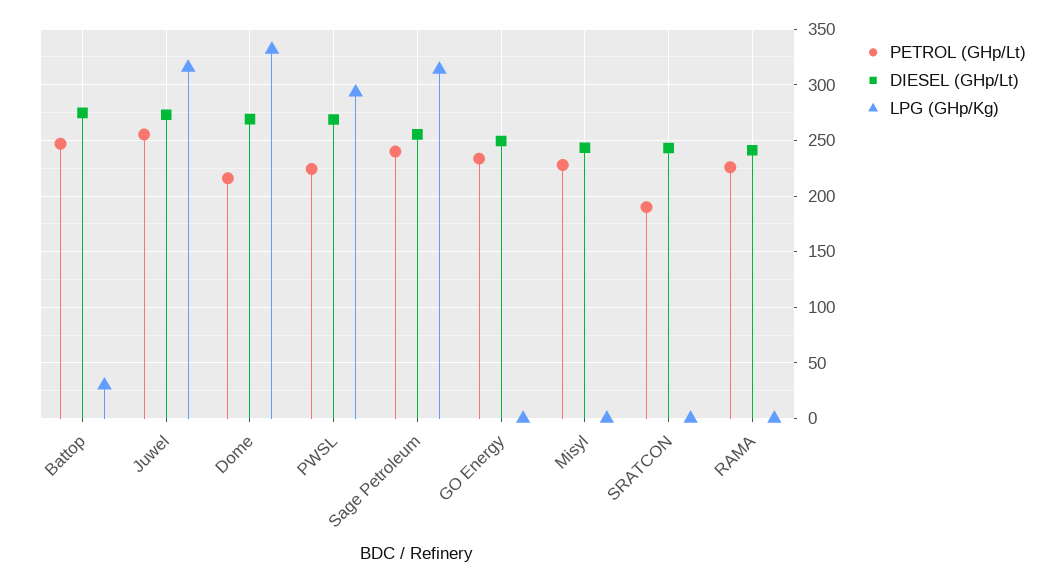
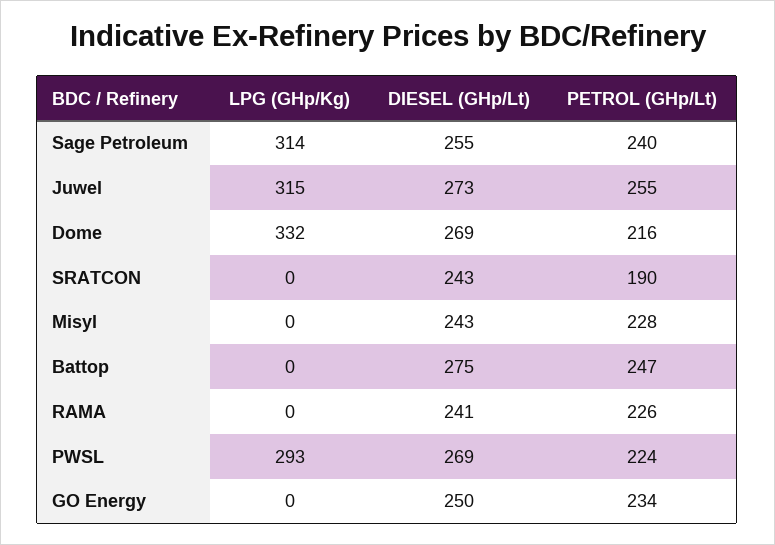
  {
    "PETROL (GHp/Lt)": {
      "Battop": 247,
      "Juwel": 255,
      "Dome": 216,
      "PWSL": 224,
      "Sage Petroleum": 240,
      "GO Energy": 234,
      "Misyl": 228,
      "SRATCON": 190,
      "RAMA": 226
    },
    "DIESEL (GHp/Lt)": {
      "Battop": 275,
      "Juwel": 273,
      "Dome": 269,
      "PWSL": 269,
      "Sage Petroleum": 255,
      "GO Energy": 250,
      "Misyl": 243,
      "SRATCON": 243,
      "RAMA": 241
    },
    "LPG (GHp/Kg)": {
-     "Battop": 30,
+     "Battop": 0,
      "Juwel": 315,
      "Dome": 332,
      "PWSL": 293,
      "Sage Petroleum": 314,
      "GO Energy": 0,
      "Misyl": 0,
      "SRATCON": 0,
      "RAMA": 0
    }
  }

